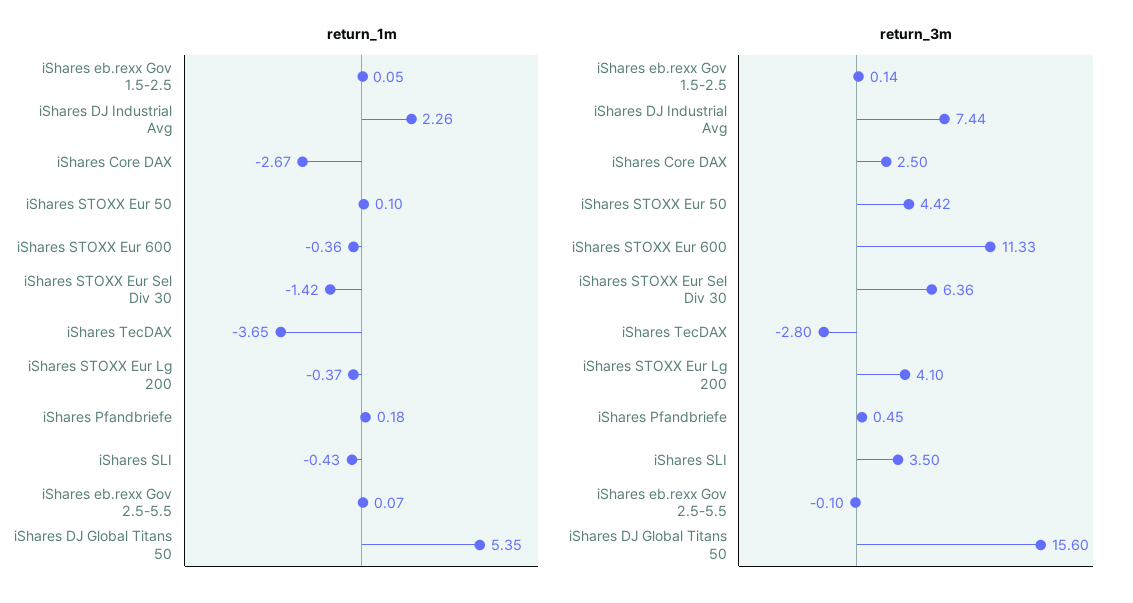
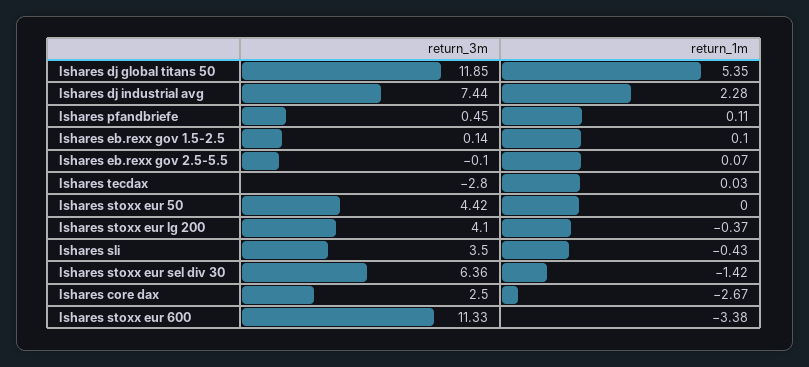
  {
    "return_1m": {
-     "iShares eb.rexx Gov 1.5-2.5": 0.05,
+     "iShares eb.rexx Gov 1.5-2.5": 0.1,
-     "iShares DJ Industrial Avg": 2.26,
+     "iShares DJ Industrial Avg": 2.28,
      "iShares Core DAX": -2.67,
-     "iShares STOXX Eur 50": 0.1,
+     "iShares STOXX Eur 50": 0,
-     "iShares STOXX Eur 600": -0.36,
+     "iShares STOXX Eur 600": -3.38,
      "iShares STOXX Eur Sel Div 30": -1.42,
-     "iShares TecDAX": -3.65,
+     "iShares TecDAX": 0.03,
      "iShares STOXX Eur Lg 200": -0.37,
-     "iShares Pfandbriefe": 0.18,
+     "iShares Pfandbriefe": 0.11,
      "iShares SLI": -0.43,
      "iShares eb.rexx Gov 2.5-5.5": 0.07,
      "iShares DJ Global Titans 50": 5.35
    },
    "return_3m": {
      "iShares eb.rexx Gov 1.5-2.5": 0.14,
      "iShares DJ Industrial Avg": 7.44,
      "iShares Core DAX": 2.5,
      "iShares STOXX Eur 50": 4.42,
      "iShares STOXX Eur 600": 11.33,
      "iShares STOXX Eur Sel Div 30": 6.36,
      "iShares TecDAX": -2.8,
      "iShares STOXX Eur Lg 200": 4.1,
      "iShares Pfandbriefe": 0.45,
      "iShares SLI": 3.5,
      "iShares eb.rexx Gov 2.5-5.5": -0.1,
-     "iShares DJ Global Titans 50": 15.6
+     "iShares DJ Global Titans 50": 11.85
    }
  }

